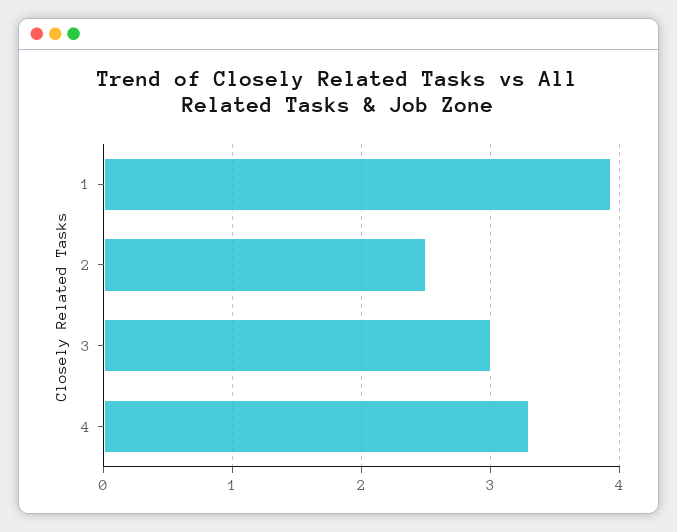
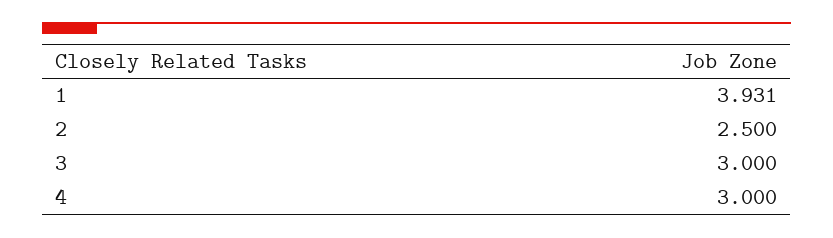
  {
    "1": 3.931,
    "2": 2.5,
    "3": 3,
-   "4": 3.3
+   "4": 3
  }

